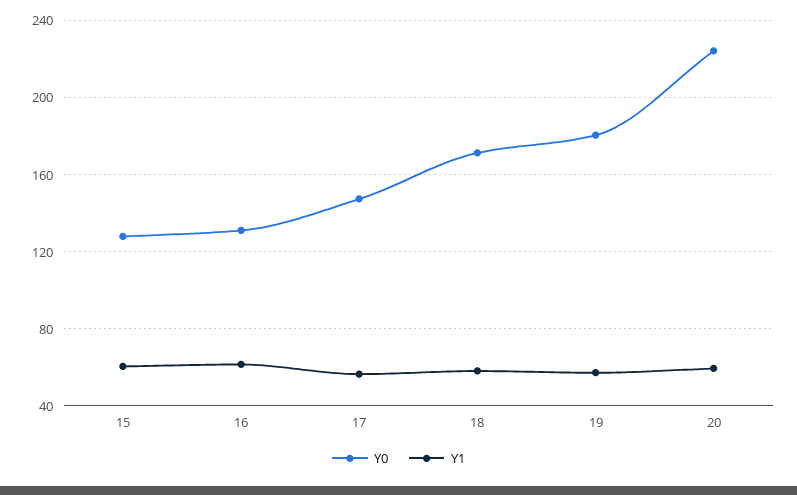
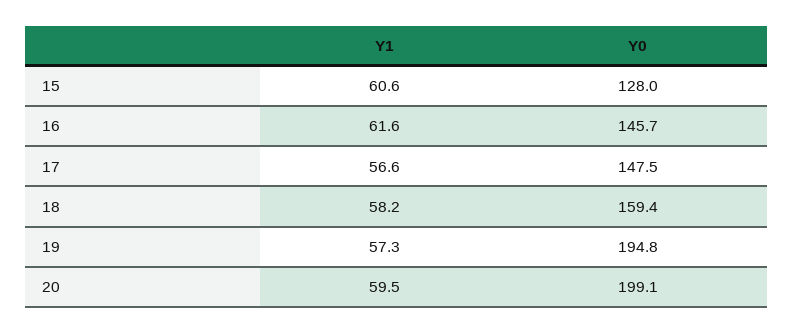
  {
    "Y0": {
      "15": 128,
-     "16": 130,
+     "16": 145.7,
      "17": 147.5,
-     "18": 170,
+     "18": 159.4,
-     "19": 180,
+     "19": 194.8,
-     "20": 225
+     "20": 199.1
    },
    "Y1": {
      "15": 60.6,
      "16": 61.6,
      "17": 56.6,
      "18": 58.2,
      "19": 57.3,
      "20": 59.5
    }
  }

